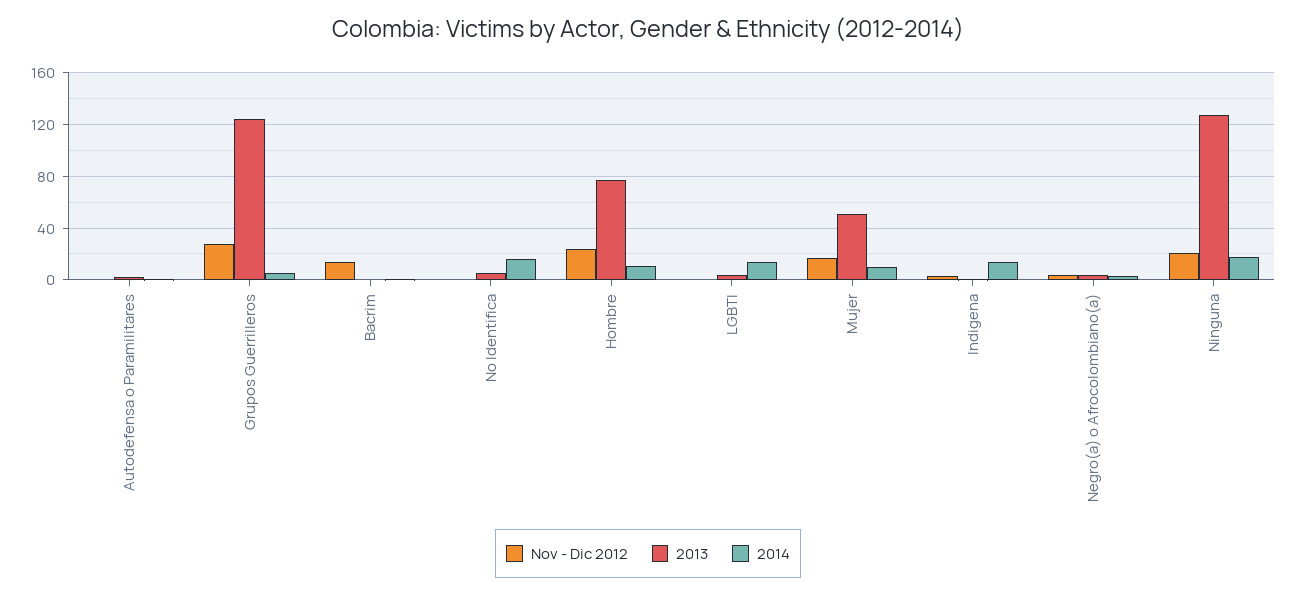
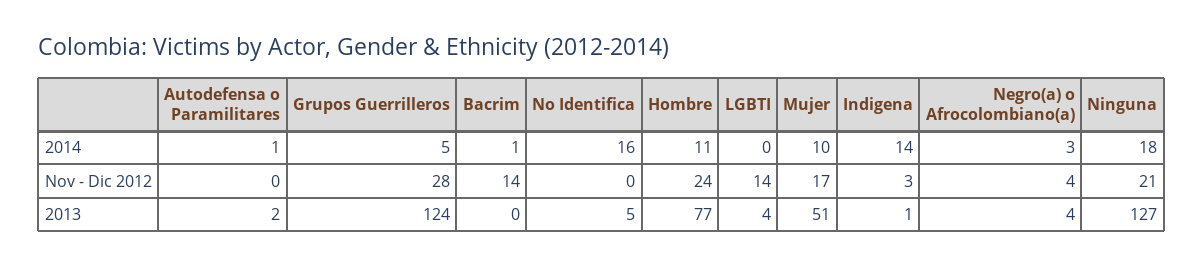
  {
    "Nov - Dic 2012": {
      "Autodefensa o Paramilitares": 0,
      "Grupos Guerrilleros": 28,
      "Bacrim": 14,
      "No Identifica": 0,
      "Hombre": 24,
-     "LGBTI": 0,
+     "LGBTI": 14,
      "Mujer": 17,
      "Indigena": 3,
      "Negro(a) o Afrocolombiano(a)": 4,
      "Ninguna": 21
    },
    "2013": {
      "Autodefensa o Paramilitares": 2,
      "Grupos Guerrilleros": 124,
      "Bacrim": 0,
      "No Identifica": 5,
      "Hombre": 77,
      "LGBTI": 4,
      "Mujer": 51,
      "Indigena": 1,
      "Negro(a) o Afrocolombiano(a)": 4,
      "Ninguna": 127
    },
    "2014": {
      "Autodefensa o Paramilitares": 1,
      "Grupos Guerrilleros": 5,
      "Bacrim": 1,
      "No Identifica": 16,
      "Hombre": 11,
-     "LGBTI": 15,
+     "LGBTI": 0,
      "Mujer": 10,
      "Indigena": 14,
      "Negro(a) o Afrocolombiano(a)": 3,
      "Ninguna": 18
    }
  }

